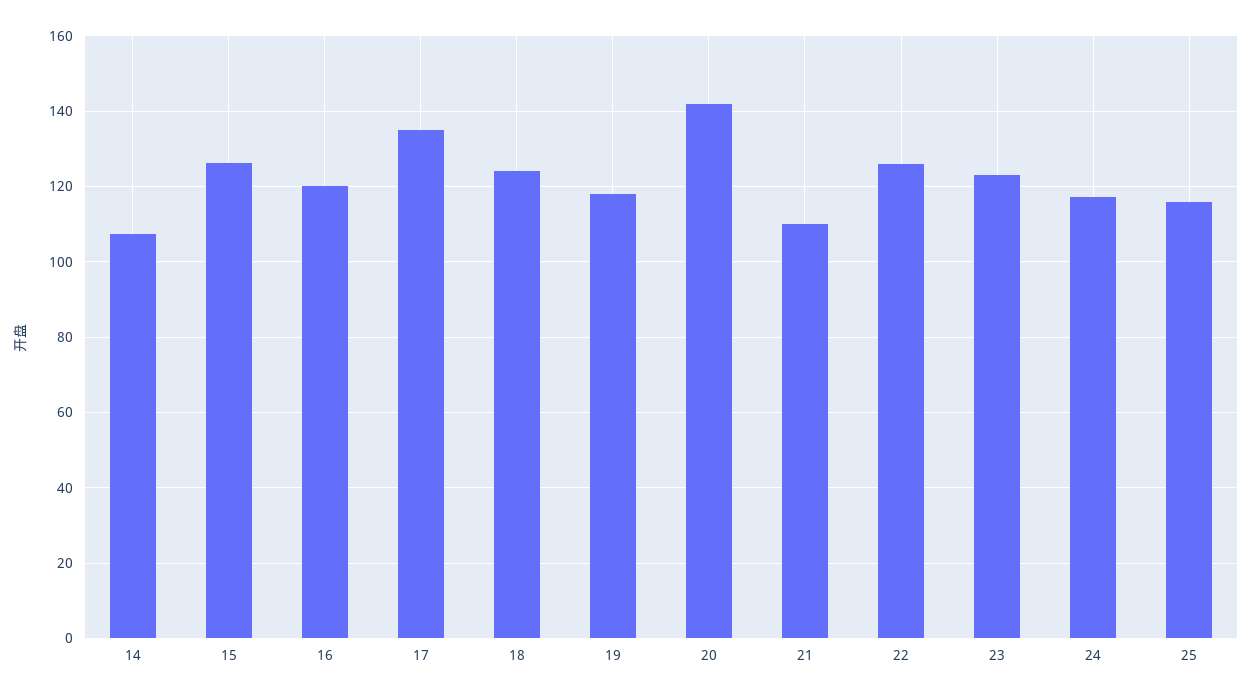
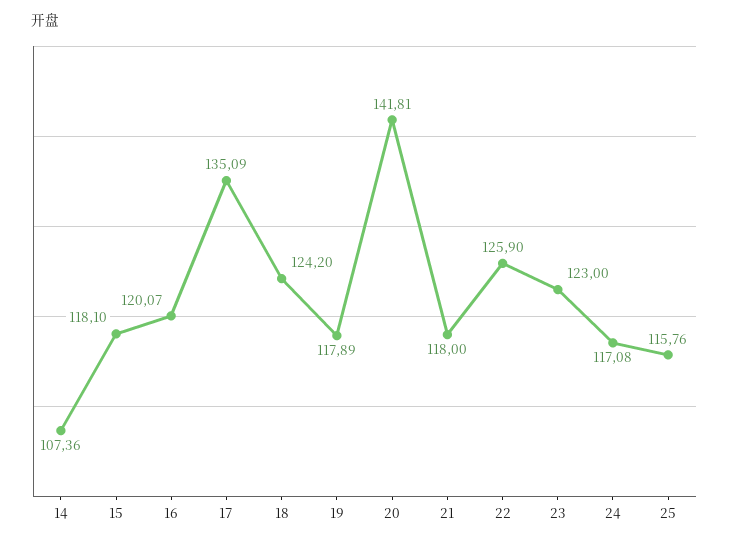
  {
    "14": 107.36,
-   "15": 126,
+   "15": 118.1,
    "16": 120.07,
    "17": 135.09,
    "18": 124.2,
    "19": 117.89,
    "20": 141.81,
-   "21": 110,
+   "21": 118,
    "22": 125.9,
    "23": 123,
    "24": 117.08,
    "25": 115.76
  }

